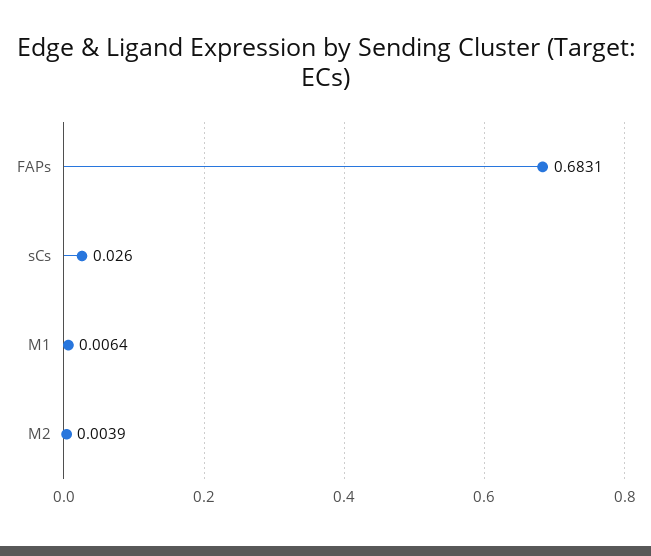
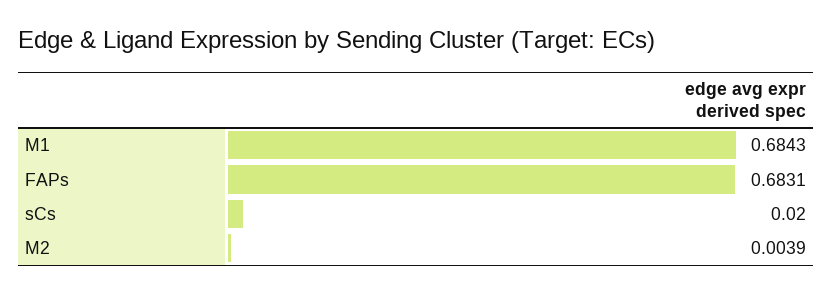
  {
    "FAPs": 0.6831,
-   "sCs": 0.026,
+   "sCs": 0.02,
-   "M1": 0.0064,
+   "M1": 0.6843,
    "M2": 0.0039
  }

